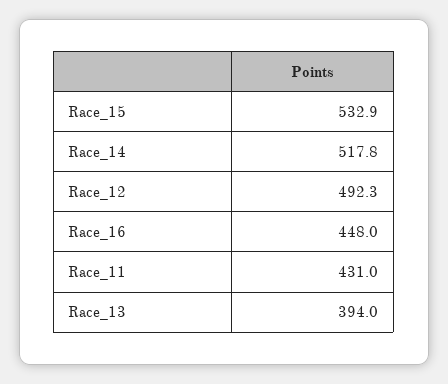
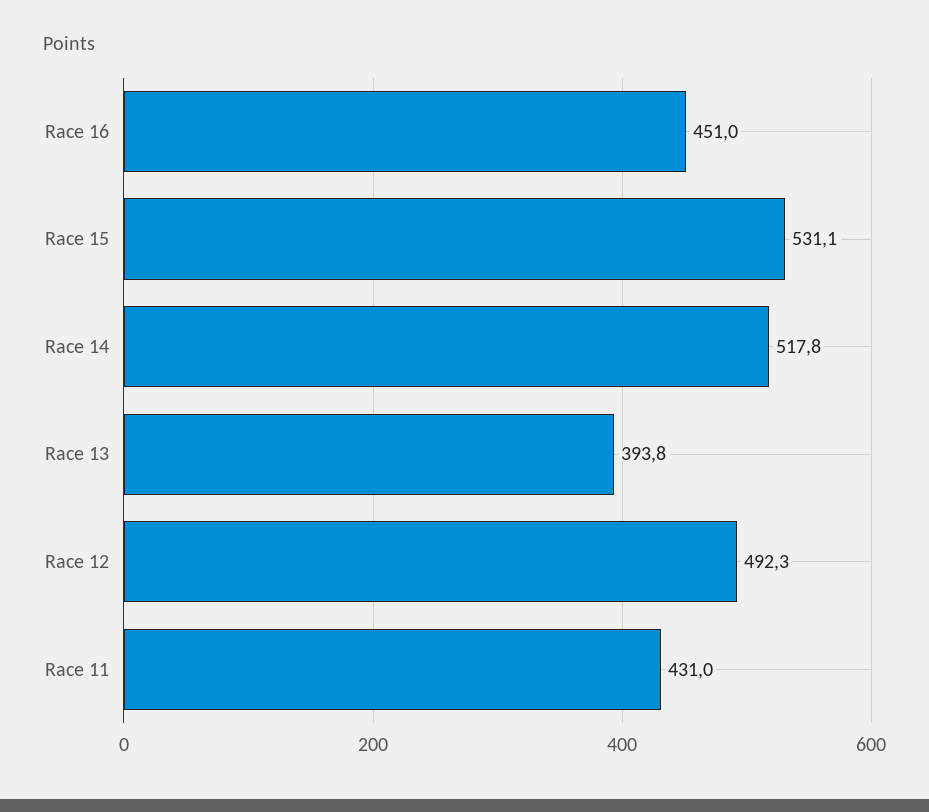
  {
-   "Race_15": 532.9,
+   "Race_15": 531.1,
    "Race_14": 517.8,
    "Race_12": 492.3,
-   "Race_16": 448,
+   "Race_16": 451,
    "Race_11": 431,
-   "Race_13": 394
+   "Race_13": 393.8
  }

